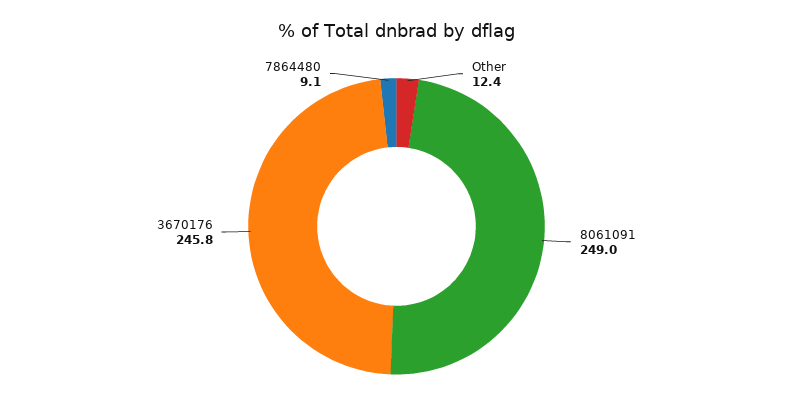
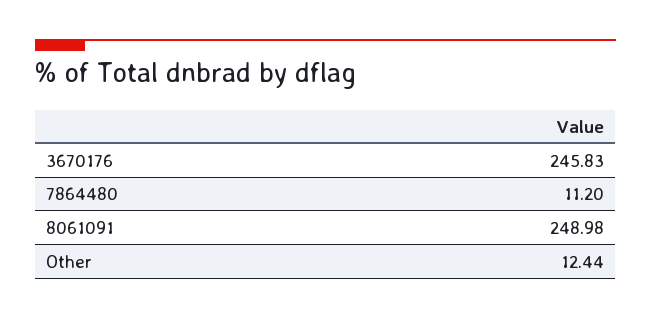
  {
    "Other": 12.44,
    "8061091": 248.98,
    "3670176": 245.83,
-   "7864480": 9.1
+   "7864480": 11.2
  }

